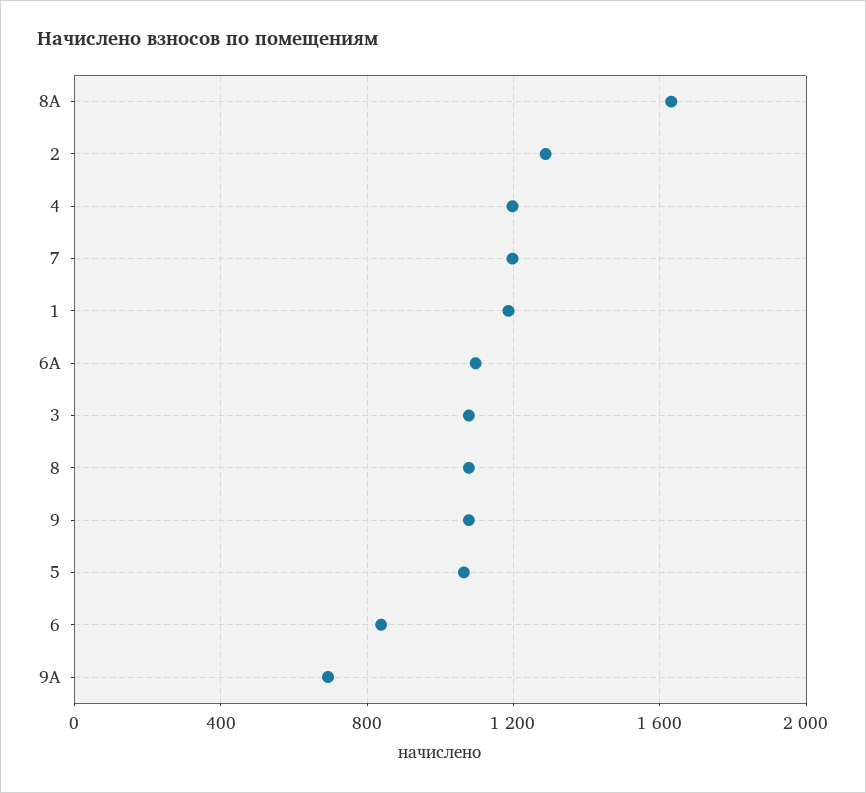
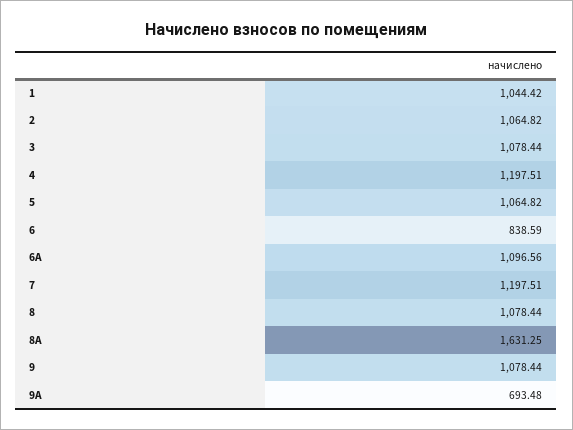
  {
    "8А": 1631.25,
-   "2": 1300,
+   "2": 1064.82,
    "4": 1197.51,
    "7": 1197.51,
-   "1": 1200,
+   "1": 1044.42,
    "6А": 1096.56,
    "3": 1078.44,
    "8": 1078.44,
    "9": 1078.44,
    "5": 1064.82,
    "6": 838.59,
    "9А": 693.48
  }

